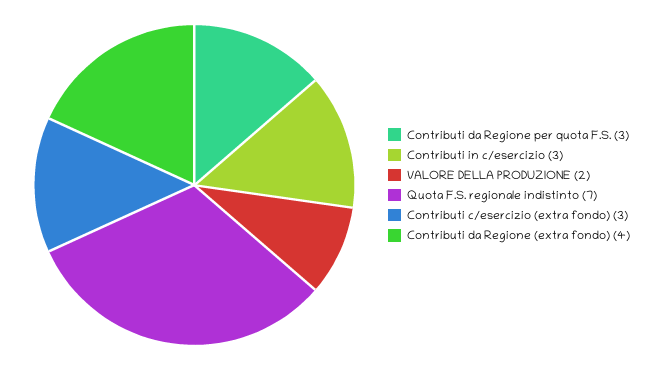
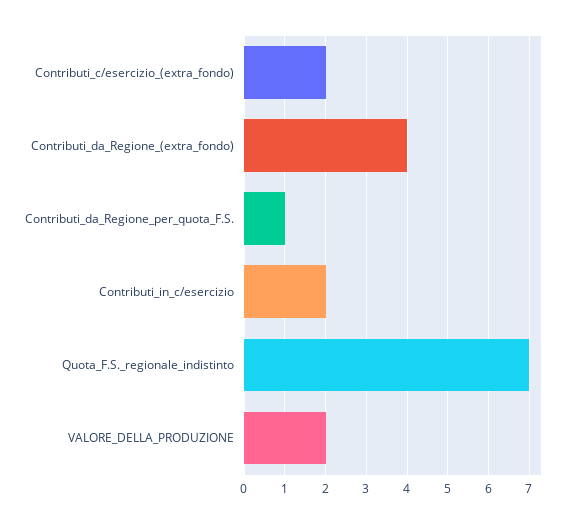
  {
-   "Contributi da Regione per quota F.S.": 3,
+   "Contributi da Regione per quota F.S.": 1,
-   "Contributi in c/esercizio": 3,
+   "Contributi in c/esercizio": 2,
    "VALORE DELLA PRODUZIONE": 2,
    "Quota F.S. regionale indistinto": 7,
-   "Contributi c/esercizio (extra fondo)": 3,
+   "Contributi c/esercizio (extra fondo)": 2,
    "Contributi da Regione (extra fondo)": 4
  }

